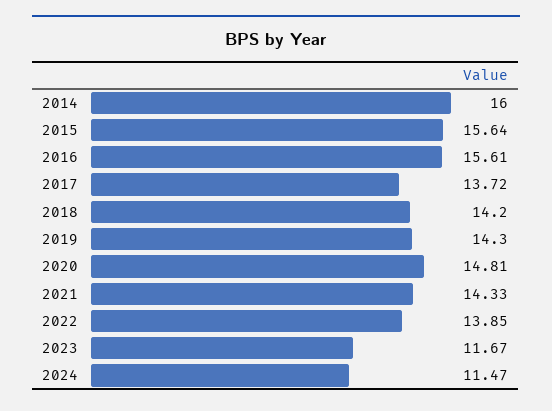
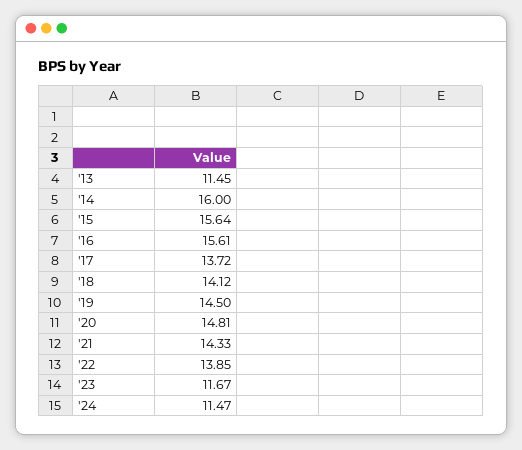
  {
    "2014": 16,
    "2015": 15.64,
    "2016": 15.61,
    "2017": 13.72,
-   "2018": 14.2,
+   "2018": 14.12,
-   "2019": 14.3,
+   "2019": 14.5,
    "2020": 14.81,
    "2021": 14.33,
    "2022": 13.85,
    "2023": 11.67,
-   "2024": 11.47
+   "2024": 11.47,
+   "'13": 11.45
  }

